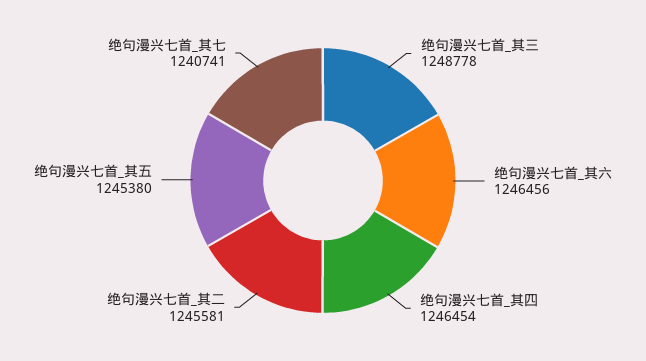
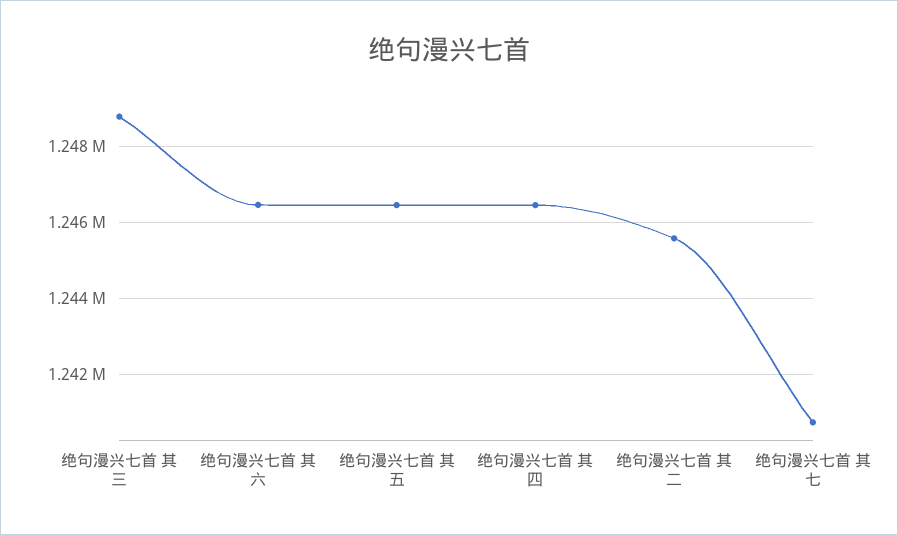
  {
    "绝句漫兴七首_其三": 1248778,
    "绝句漫兴七首_其六": 1246456,
    "绝句漫兴七首_其四": 1246454,
    "绝句漫兴七首_其二": 1245581,
-   "绝句漫兴七首_其五": 1245380,
+   "绝句漫兴七首_其五": 1246400,
    "绝句漫兴七首_其七": 1240741
  }

